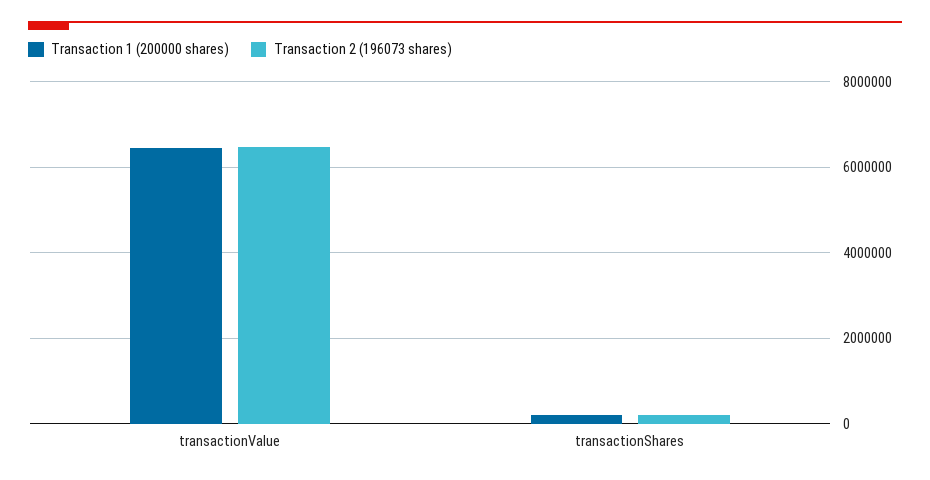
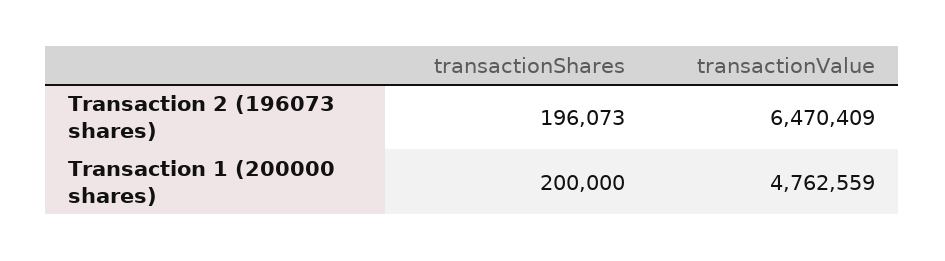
  {
    "Transaction 1 (200000 shares)": {
-     "transactionValue": 6400000,
+     "transactionValue": 4762559,
      "transactionShares": 200000
    },
    "Transaction 2 (196073 shares)": {
      "transactionValue": 6470409,
      "transactionShares": 196073
    }
  }

